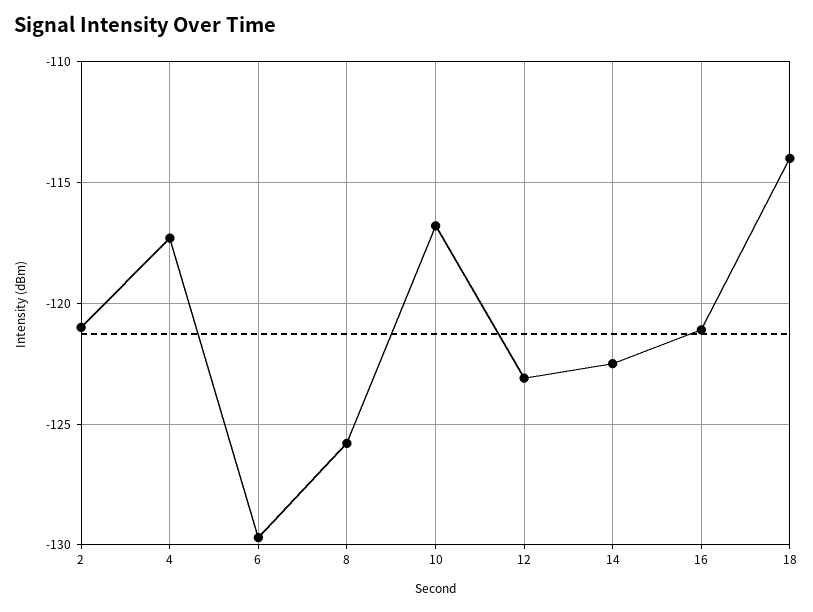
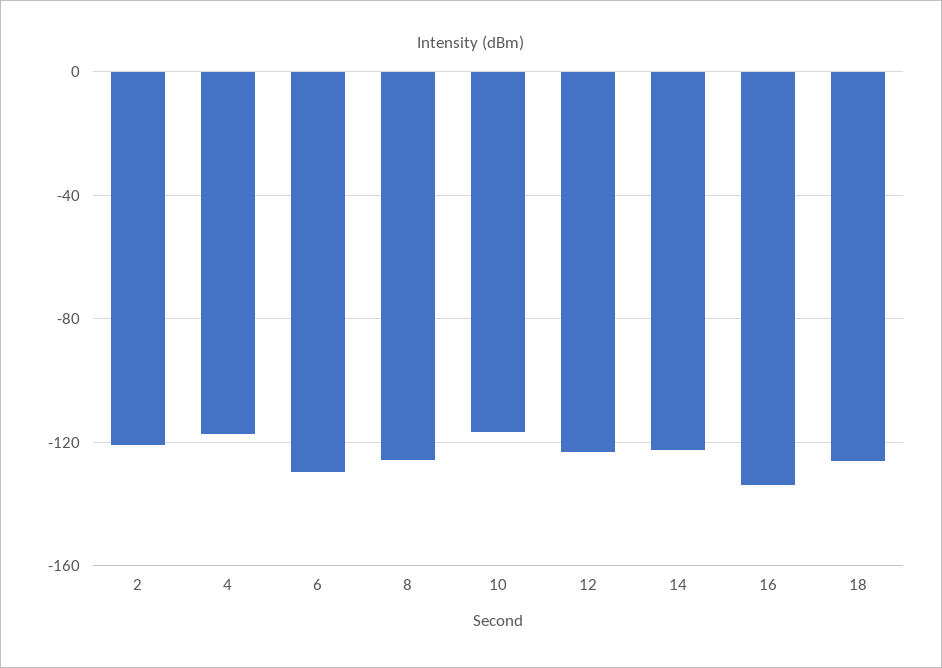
  {
    "2": -121,
    "4": -117.5,
    "6": -129.5,
    "8": -126,
    "10": -117,
    "12": -123,
    "14": -122.5,
-   "16": -121,
+   "16": -135,
-   "18": -114
+   "18": -125
  }

